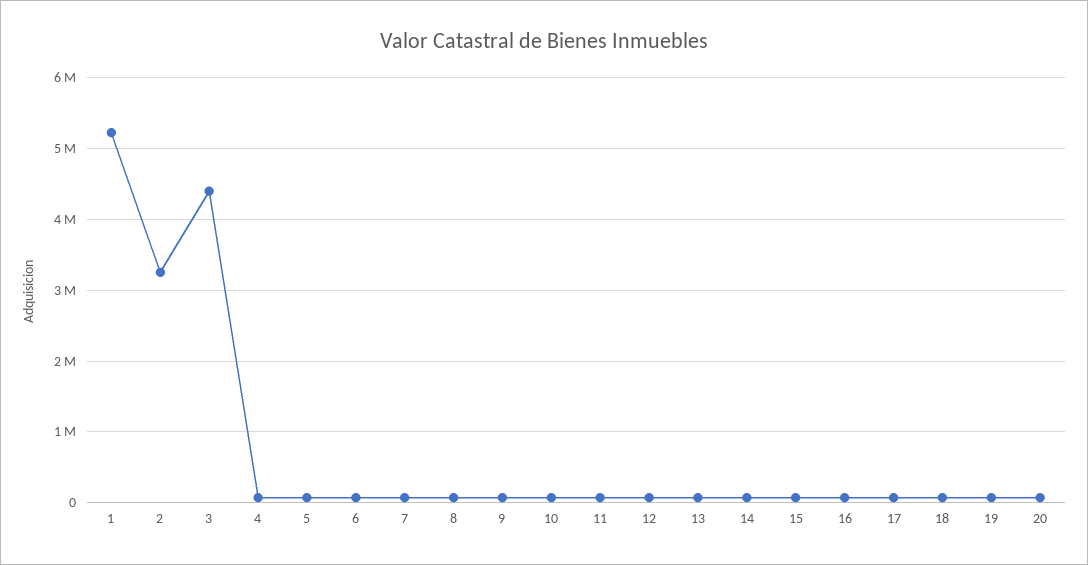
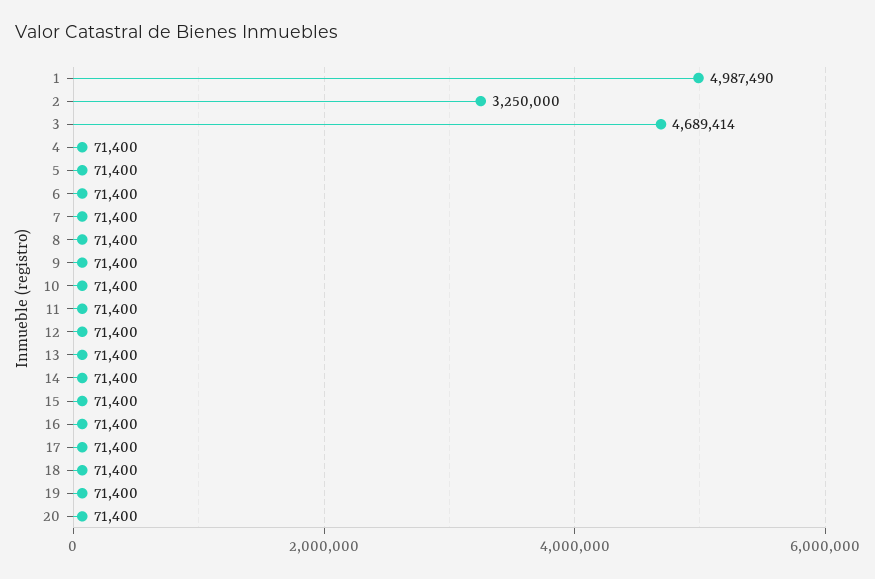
  {
-   "1": 5200000,
+   "1": 4987490,
    "2": 3250000,
-   "3": 4400000,
+   "3": 4689414,
    "4": 71400,
    "5": 71400,
    "6": 71400,
    "7": 71400,
    "8": 71400,
    "9": 71400,
    "10": 71400,
    "11": 71400,
    "12": 71400,
    "13": 71400,
    "14": 71400,
    "15": 71400,
    "16": 71400,
    "17": 71400,
    "18": 71400,
    "19": 71400,
    "20": 71400
  }

